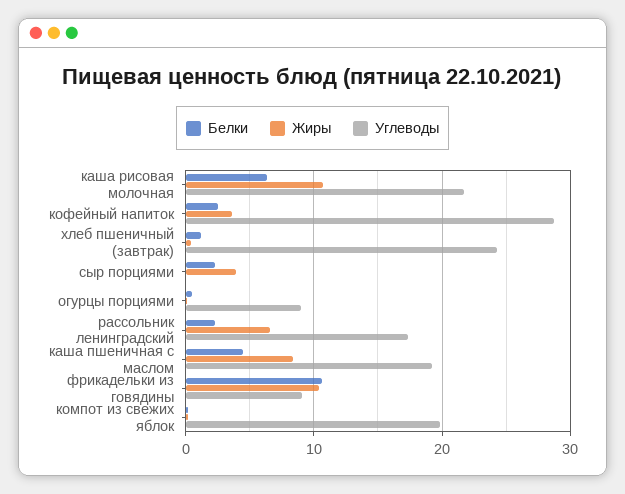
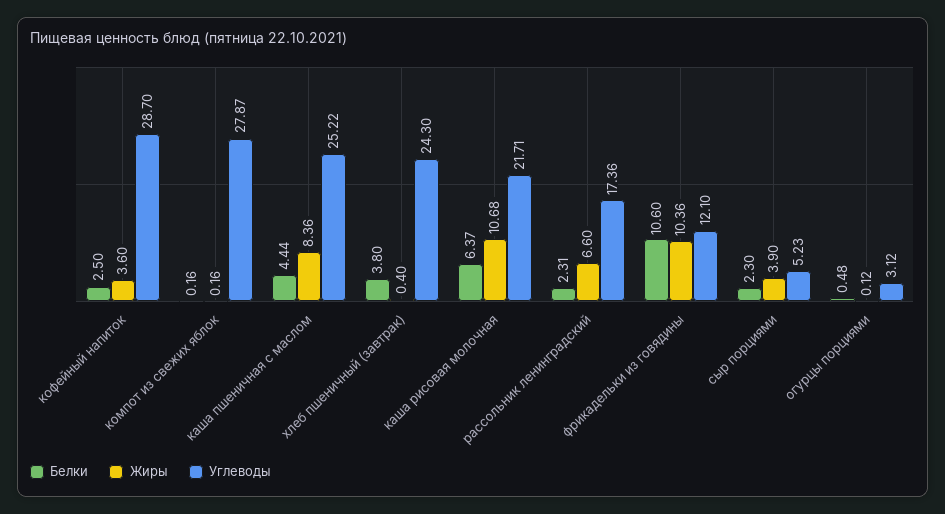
  {
    "Белки": {
      "каша рисовая молочная": 6.37,
      "кофейный напиток": 2.5,
-     "хлеб пшеничный (завтрак)": 1,
+     "хлеб пшеничный (завтрак)": 3.8,
      "сыр порциями": 2.3,
      "огурцы порциями": 0.48,
      "рассольник ленинградский": 2.31,
      "каша пшеничная с маслом": 4.44,
      "фрикадельки из говядины": 10.6,
      "компот из свежих яблок": 0.16
    },
    "Жиры": {
      "каша рисовая молочная": 10.68,
      "кофейный напиток": 3.6,
      "хлеб пшеничный (завтрак)": 0.4,
      "сыр порциями": 3.9,
      "огурцы порциями": 0.12,
      "рассольник ленинградский": 6.6,
      "каша пшеничная с маслом": 8.36,
      "фрикадельки из говядины": 10.36,
      "компот из свежих яблок": 0.16
    },
    "Углеводы": {
      "каша рисовая молочная": 21.71,
      "кофейный напиток": 28.7,
      "хлеб пшеничный (завтрак)": 24.3,
-     "сыр порциями": 0,
+     "сыр порциями": 5.23,
-     "огурцы порциями": 9,
+     "огурцы порциями": 3.12,
      "рассольник ленинградский": 17.36,
-     "каша пшеничная с маслом": 19,
+     "каша пшеничная с маслом": 25.22,
-     "фрикадельки из говядины": 9,
+     "фрикадельки из говядины": 12.1,
-     "компот из свежих яблок": 20
+     "компот из свежих яблок": 27.87
    }
  }

